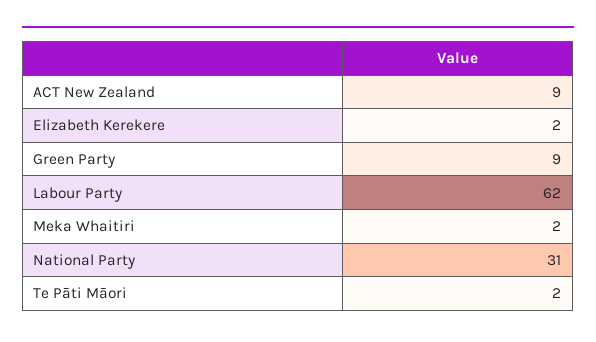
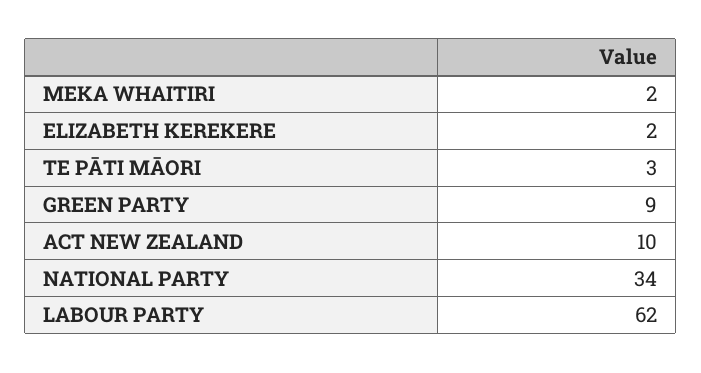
  {
-   "ACT New Zealand": 9,
+   "ACT New Zealand": 10,
    "Elizabeth Kerekere": 2,
    "Green Party": 9,
    "Labour Party": 62,
    "Meka Whaitiri": 2,
-   "National Party": 31,
+   "National Party": 34,
-   "Te Pāti Māori": 2
+   "Te Pāti Māori": 3
  }

